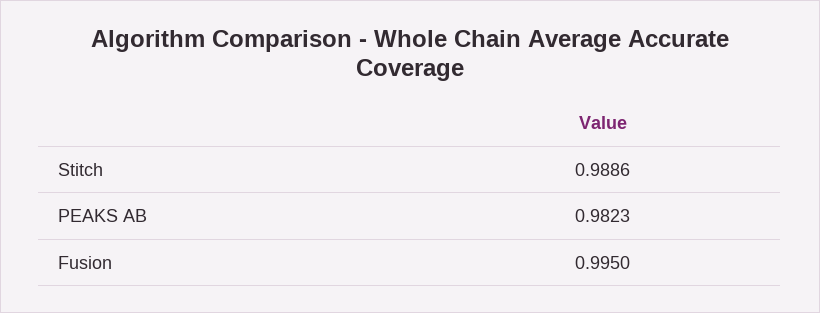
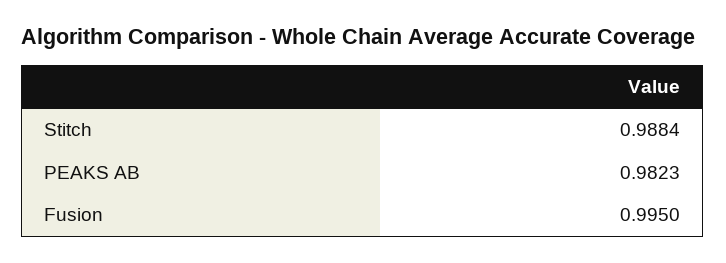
  {
-   "Stitch": 0.9886,
+   "Stitch": 0.9884,
    "PEAKS AB": 0.9823,
    "Fusion": 0.995
  }

